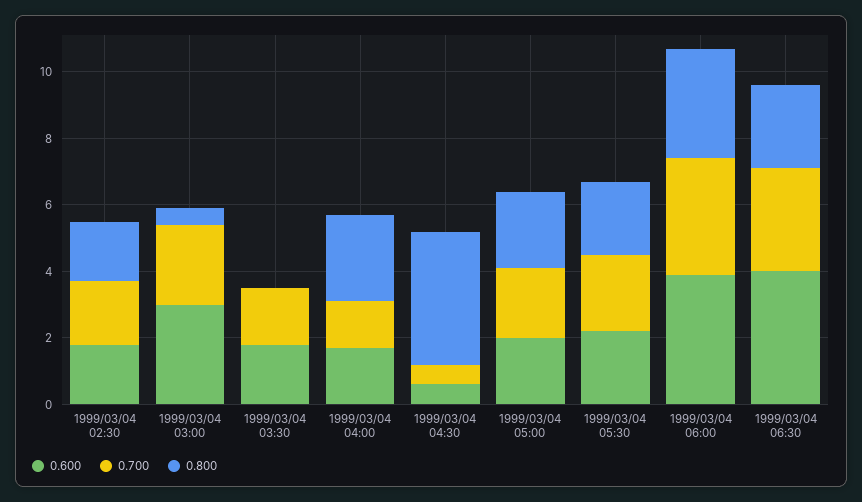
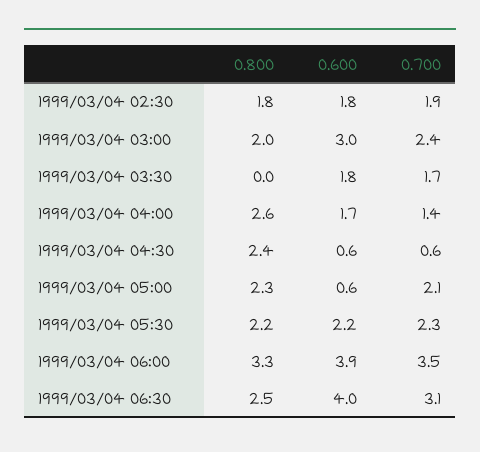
  {
    "0.600": {
      "1999/03/04 02:30": 1.8,
      "1999/03/04 03:00": 3,
      "1999/03/04 03:30": 1.8,
      "1999/03/04 04:00": 1.7,
      "1999/03/04 04:30": 0.6,
-     "1999/03/04 05:00": 2,
+     "1999/03/04 05:00": 0.6,
      "1999/03/04 05:30": 2.2,
      "1999/03/04 06:00": 3.9,
      "1999/03/04 06:30": 4
    },
    "0.700": {
      "1999/03/04 02:30": 1.9,
      "1999/03/04 03:00": 2.4,
      "1999/03/04 03:30": 1.7,
      "1999/03/04 04:00": 1.4,
      "1999/03/04 04:30": 0.6,
      "1999/03/04 05:00": 2.1,
      "1999/03/04 05:30": 2.3,
      "1999/03/04 06:00": 3.5,
      "1999/03/04 06:30": 3.1
    },
    "0.800": {
      "1999/03/04 02:30": 1.8,
-     "1999/03/04 03:00": 0.5,
+     "1999/03/04 03:00": 2,
      "1999/03/04 03:30": 0,
      "1999/03/04 04:00": 2.6,
-     "1999/03/04 04:30": 4,
+     "1999/03/04 04:30": 2.4,
      "1999/03/04 05:00": 2.3,
      "1999/03/04 05:30": 2.2,
      "1999/03/04 06:00": 3.3,
      "1999/03/04 06:30": 2.5
    }
  }

